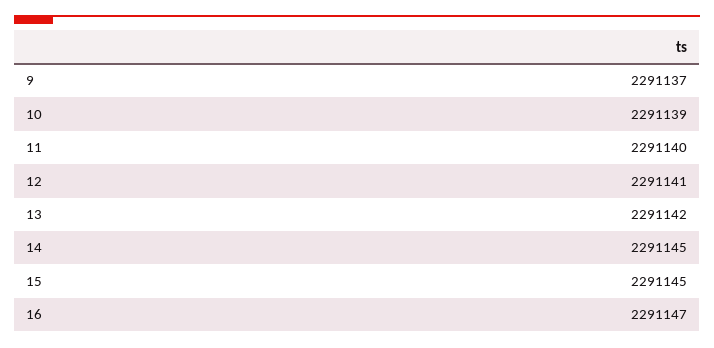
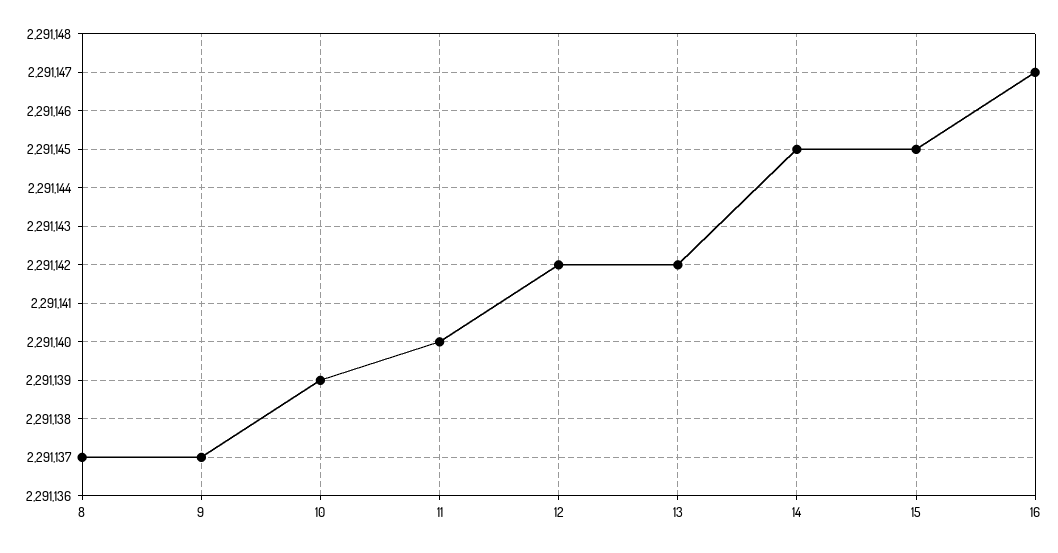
  {
    "9": 2291137,
    "10": 2291139,
    "11": 2291140,
-   "12": 2291141,
+   "12": 2291142,
    "13": 2291142,
    "14": 2291145,
    "15": 2291145,
-   "16": 2291147
+   "16": 2291147,
+   "8": 2291137
  }

